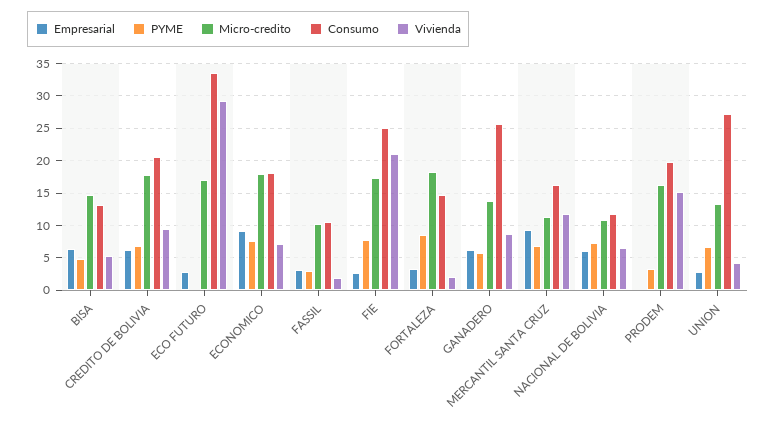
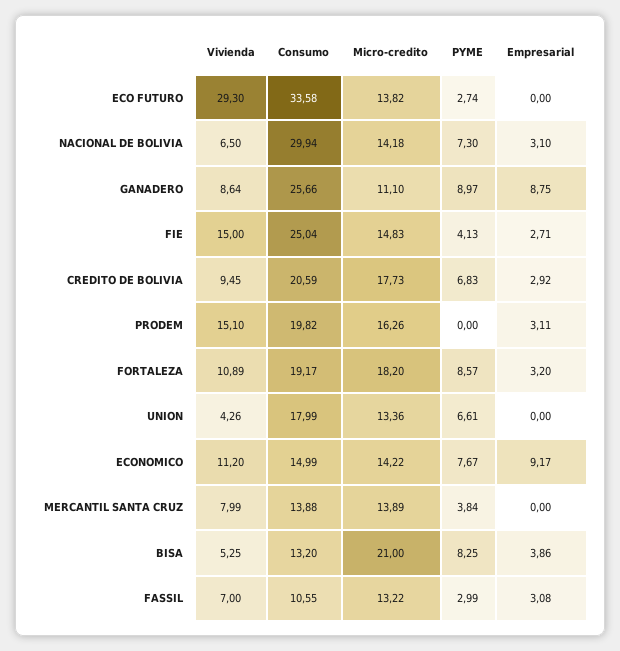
  {
    "Empresarial": {
-     "BISA": 6,
+     "BISA": 3.86,
-     "CREDITO DE BOLIVIA": 6,
+     "CREDITO DE BOLIVIA": 2.92,
-     "ECO FUTURO": 3,
+     "ECO FUTURO": 0,
      "ECONOMICO": 9.17,
      "FASSIL": 3.08,
      "FIE": 2.71,
      "FORTALEZA": 3.2,
-     "GANADERO": 6,
+     "GANADERO": 8.75,
-     "MERCANTIL SANTA CRUZ": 9,
+     "MERCANTIL SANTA CRUZ": 0,
-     "NACIONAL DE BOLIVIA": 6,
+     "NACIONAL DE BOLIVIA": 3.1,
-     "PRODEM": 0,
+     "PRODEM": 3.11,
-     "UNION": 3
+     "UNION": 0
    },
    "PYME": {
-     "BISA": 5,
+     "BISA": 8.25,
      "CREDITO DE BOLIVIA": 6.83,
-     "ECO FUTURO": 0,
+     "ECO FUTURO": 2.74,
      "ECONOMICO": 7.67,
      "FASSIL": 2.99,
-     "FIE": 8,
+     "FIE": 4.13,
      "FORTALEZA": 8.57,
-     "GANADERO": 6,
+     "GANADERO": 8.97,
-     "MERCANTIL SANTA CRUZ": 7,
+     "MERCANTIL SANTA CRUZ": 3.84,
      "NACIONAL DE BOLIVIA": 7.3,
-     "PRODEM": 3,
+     "PRODEM": 0,
      "UNION": 6.61
    },
    "Micro-credito": {
-     "BISA": 15,
+     "BISA": 21,
      "CREDITO DE BOLIVIA": 17.73,
-     "ECO FUTURO": 17,
+     "ECO FUTURO": 13.82,
-     "ECONOMICO": 18,
+     "ECONOMICO": 14.22,
-     "FASSIL": 10,
+     "FASSIL": 13.22,
-     "FIE": 17,
+     "FIE": 14.83,
      "FORTALEZA": 18.2,
-     "GANADERO": 14,
+     "GANADERO": 11.1,
-     "MERCANTIL SANTA CRUZ": 11,
+     "MERCANTIL SANTA CRUZ": 13.89,
-     "NACIONAL DE BOLIVIA": 11,
+     "NACIONAL DE BOLIVIA": 14.18,
      "PRODEM": 16.26,
      "UNION": 13.36
    },
    "Consumo": {
      "BISA": 13.2,
      "CREDITO DE BOLIVIA": 20.59,
      "ECO FUTURO": 33.58,
-     "ECONOMICO": 18,
+     "ECONOMICO": 14.99,
      "FASSIL": 10.55,
      "FIE": 25.04,
-     "FORTALEZA": 15,
+     "FORTALEZA": 19.17,
      "GANADERO": 25.66,
-     "MERCANTIL SANTA CRUZ": 16,
+     "MERCANTIL SANTA CRUZ": 13.88,
-     "NACIONAL DE BOLIVIA": 12,
+     "NACIONAL DE BOLIVIA": 29.94,
      "PRODEM": 19.82,
-     "UNION": 27
+     "UNION": 17.99
    },
    "Vivienda": {
      "BISA": 5.25,
      "CREDITO DE BOLIVIA": 9.45,
      "ECO FUTURO": 29.3,
-     "ECONOMICO": 7,
+     "ECONOMICO": 11.2,
-     "FASSIL": 2,
+     "FASSIL": 7,
-     "FIE": 21,
+     "FIE": 15,
-     "FORTALEZA": 2,
+     "FORTALEZA": 10.89,
      "GANADERO": 8.64,
-     "MERCANTIL SANTA CRUZ": 12,
+     "MERCANTIL SANTA CRUZ": 7.99,
      "NACIONAL DE BOLIVIA": 6.5,
      "PRODEM": 15.1,
      "UNION": 4.26
    }
  }

